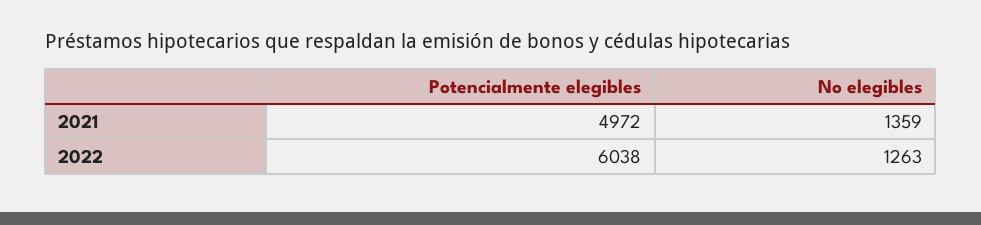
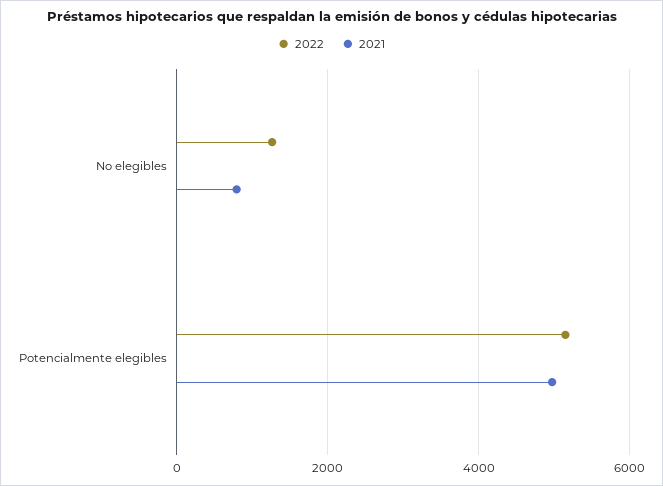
  {
    "2021": {
      "Potencialmente elegibles": 4972,
-     "No elegibles": 1359
+     "No elegibles": 800
    },
    "2022": {
-     "Potencialmente elegibles": 6038,
+     "Potencialmente elegibles": 5200,
      "No elegibles": 1263
    }
  }

